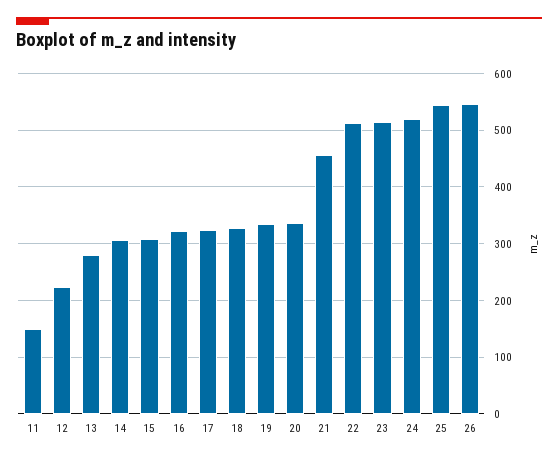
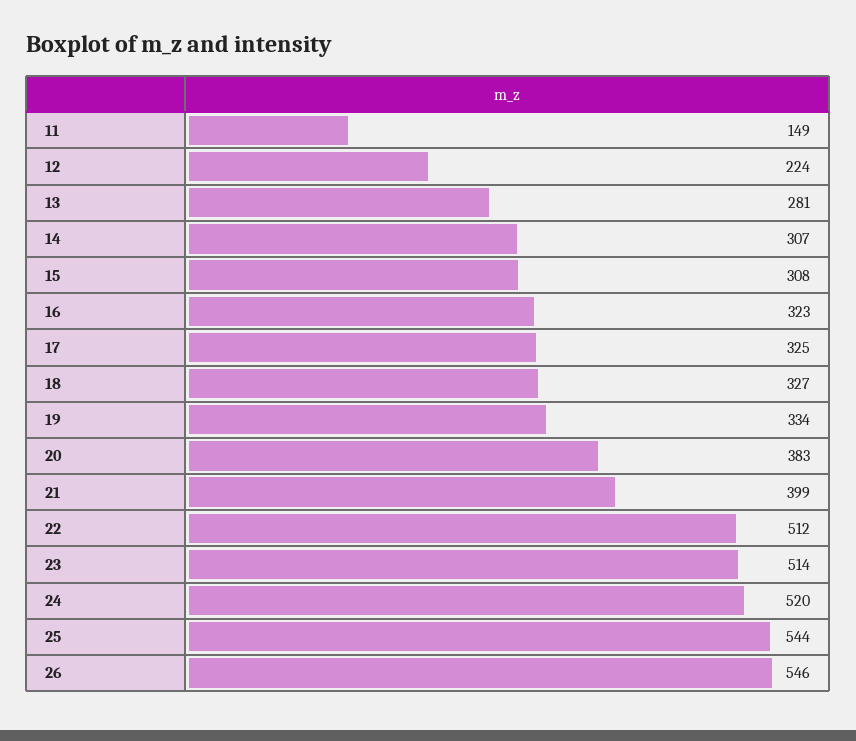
  {
    "11": 149,
    "12": 224,
    "13": 281,
    "14": 307,
    "15": 308,
    "16": 323,
    "17": 325,
    "18": 327,
    "19": 334,
-   "20": 340,
+   "20": 383,
-   "21": 460,
+   "21": 399,
    "22": 512,
    "23": 514,
    "24": 520,
    "25": 544,
    "26": 546
  }

